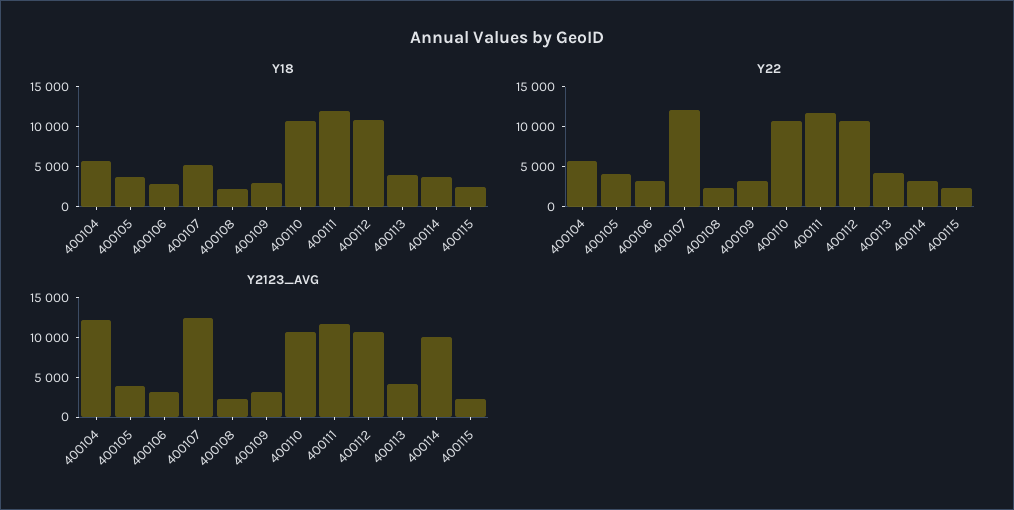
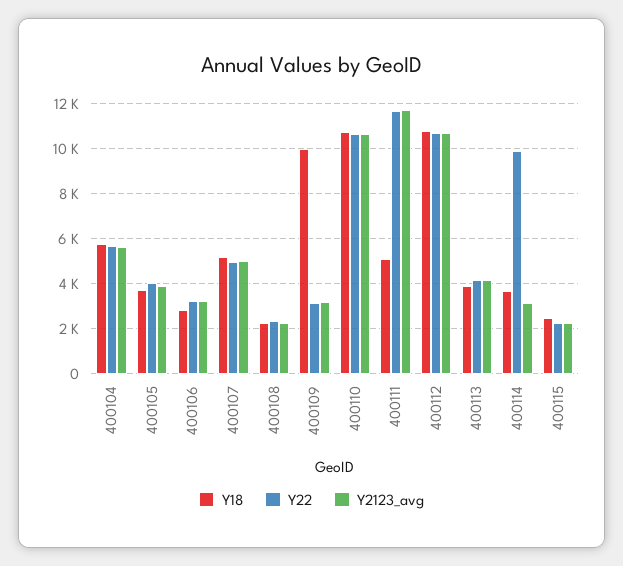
  {
    "Y18": {
      "400104": 6000,
      "400105": 3500,
      "400106": 3000,
      "400107": 5000,
      "400108": 2000,
-     "400109": 2500,
+     "400109": 10000,
      "400110": 11000,
-     "400111": 12500,
+     "400111": 5000,
      "400112": 11000,
      "400113": 4000,
      "400114": 3500,
      "400115": 2500
    },
    "Y22": {
      "400104": 5500,
      "400105": 4000,
      "400106": 3000,
-     "400107": 12500,
+     "400107": 5000,
      "400108": 2500,
      "400109": 3000,
      "400110": 10500,
      "400111": 11500,
      "400112": 10500,
      "400113": 4000,
-     "400114": 2500,
+     "400114": 10000,
      "400115": 2500
    },
    "Y2123_AVG": {
-     "400104": 12500,
+     "400104": 5500,
      "400105": 4000,
      "400106": 3000,
-     "400107": 12500,
+     "400107": 5000,
      "400108": 2000,
      "400109": 3000,
      "400110": 10500,
      "400111": 11500,
      "400112": 10500,
      "400113": 4000,
-     "400114": 10000,
+     "400114": 3000,
      "400115": 2000
    }
  }

